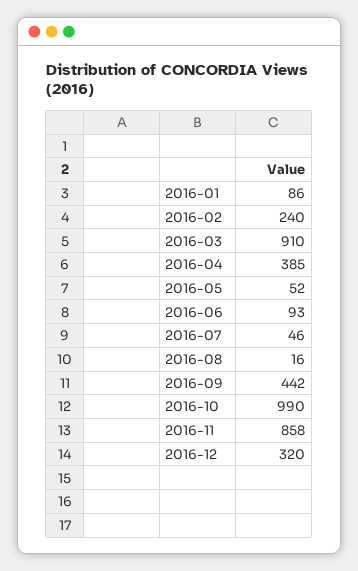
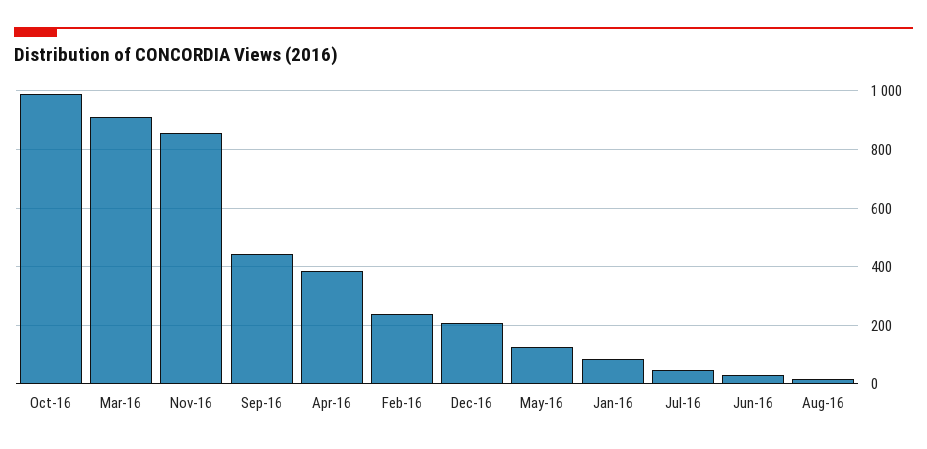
  {
    "2016-01": 86,
    "2016-02": 240,
    "2016-03": 910,
    "2016-04": 385,
-   "2016-05": 52,
+   "2016-05": 125,
-   "2016-06": 93,
+   "2016-06": 25,
    "2016-07": 46,
    "2016-08": 16,
    "2016-09": 442,
    "2016-10": 990,
    "2016-11": 858,
-   "2016-12": 320
+   "2016-12": 200
  }

